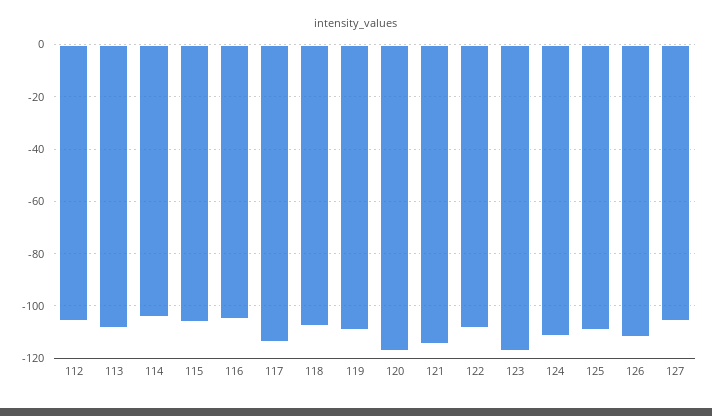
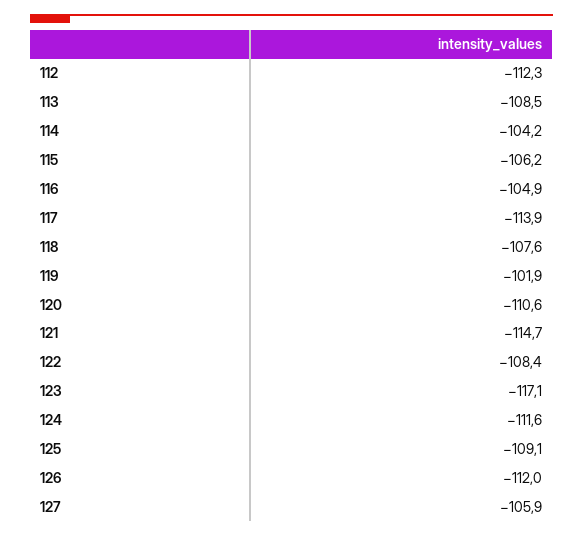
  {
-   "112": -105,
+   "112": -112.3,
    "113": -108.5,
    "114": -104.2,
    "115": -106.2,
    "116": -104.9,
    "117": -113.9,
    "118": -107.6,
-   "119": -110,
+   "119": -101.9,
-   "120": -117.5,
+   "120": -110.6,
    "121": -114.7,
    "122": -108.4,
    "123": -117.1,
    "124": -111.6,
    "125": -109.1,
    "126": -112,
    "127": -105.9
  }

